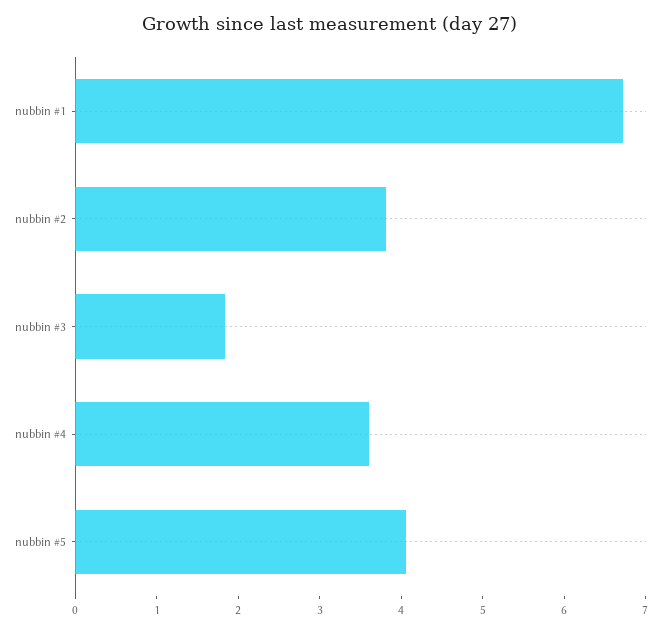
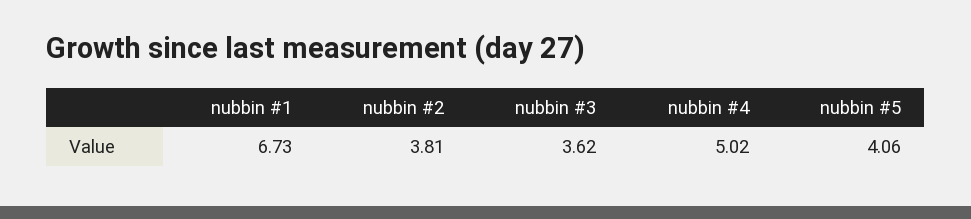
  {
    "nubbin #1": 6.73,
    "nubbin #2": 3.81,
-   "nubbin #3": 1.8,
+   "nubbin #3": 3.62,
-   "nubbin #4": 3.6,
+   "nubbin #4": 5.02,
    "nubbin #5": 4.06
  }

